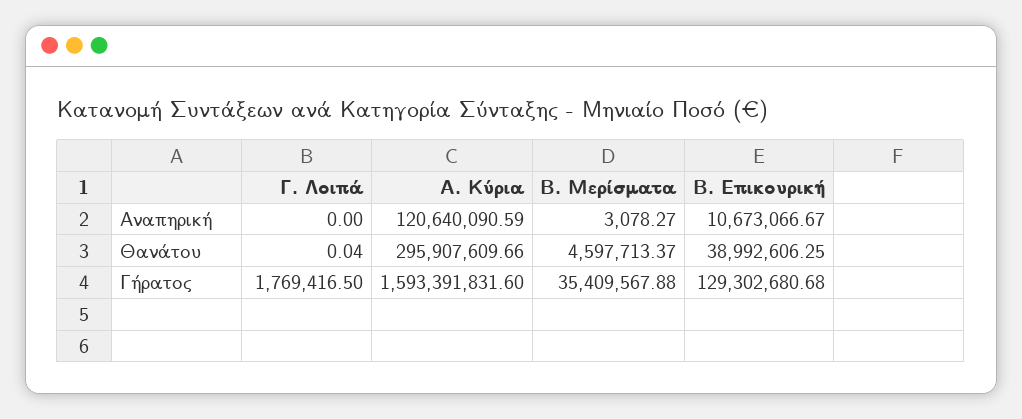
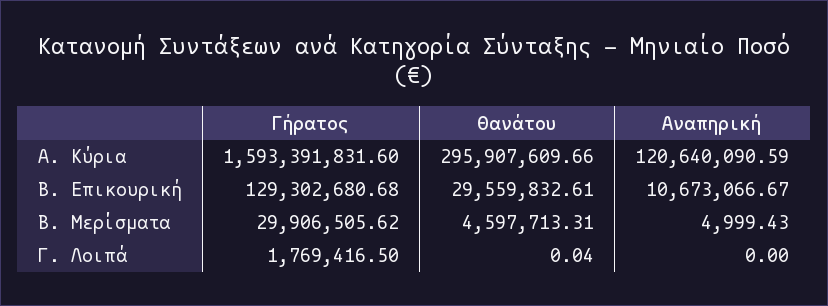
  {
    "Γ. Λοιπά": {
      "Αναπηρική": 0,
      "Θανάτου": 0.04,
      "Γήρατος": 1769416.5
    },
    "Α. Κύρια": {
      "Αναπηρική": 120640090.59,
      "Θανάτου": 295907609.66,
      "Γήρατος": 1593391831.6
    },
    "Β. Μερίσματα": {
-     "Αναπηρική": 3078.27,
+     "Αναπηρική": 4999.43,
-     "Θανάτου": 4597713.37,
+     "Θανάτου": 4597713.31,
-     "Γήρατος": 35409567.88
+     "Γήρατος": 29906505.62
    },
    "Β. Επικουρική": {
      "Αναπηρική": 10673066.67,
-     "Θανάτου": 38992606.25,
+     "Θανάτου": 29559832.61,
      "Γήρατος": 129302680.68
    }
  }

